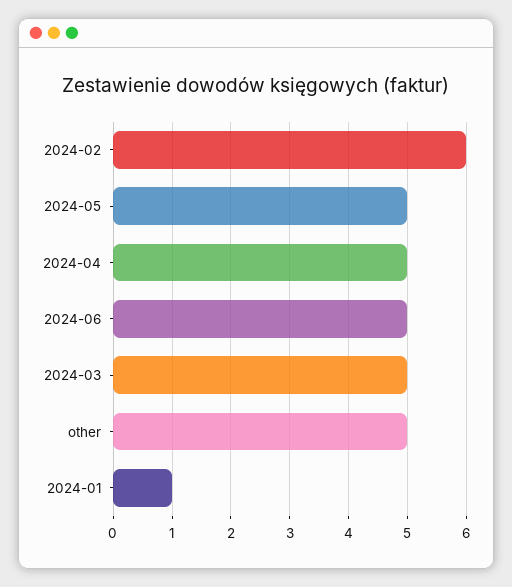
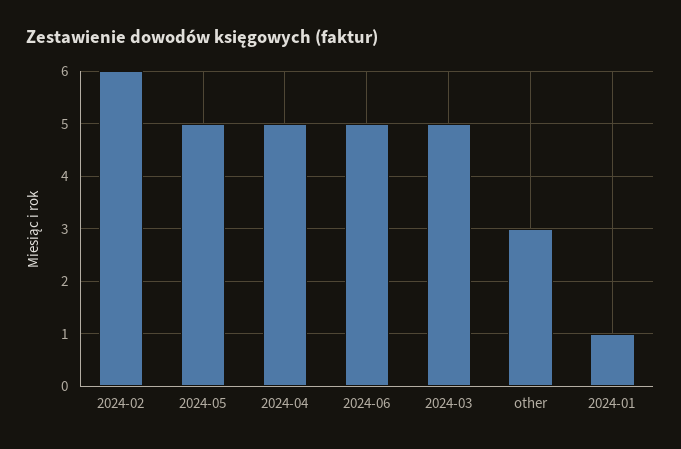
  {
    "2024-02": 6,
    "2024-05": 5,
    "2024-04": 5,
    "2024-06": 5,
    "2024-03": 5,
-   "other": 5,
+   "other": 3,
    "2024-01": 1
  }

